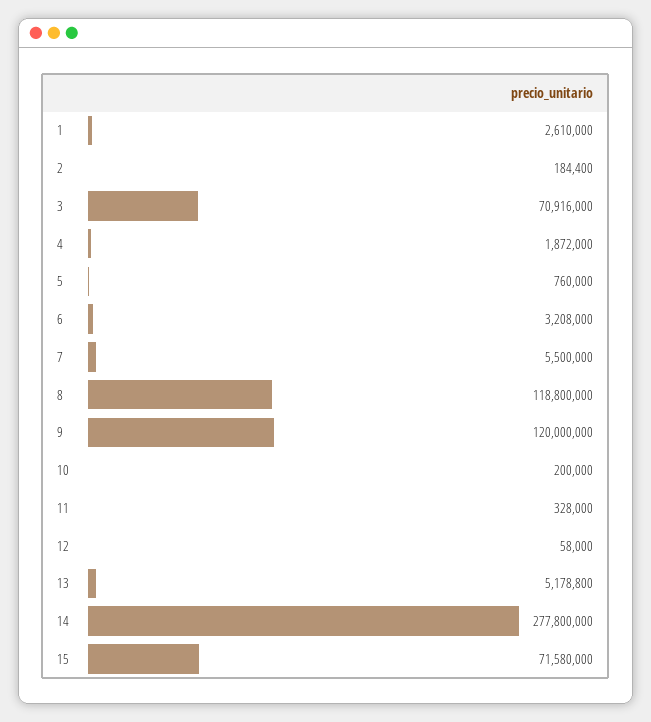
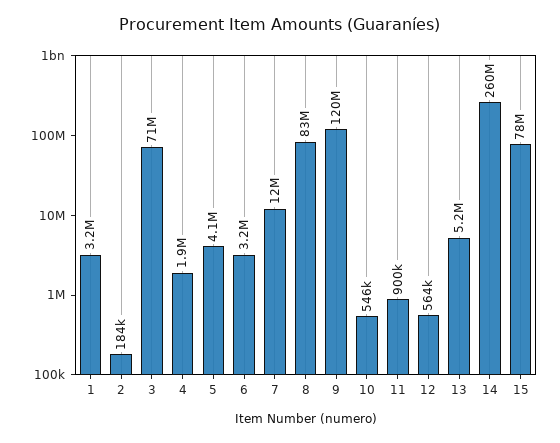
  {
-   "1": 2610000,
+   "1": 3200000,
    "2": 184400,
    "3": 70916000,
    "4": 1872000,
-   "5": 760000,
+   "5": 4100000,
    "6": 3208000,
-   "7": 5500000,
+   "7": 12000000,
-   "8": 118800000,
+   "8": 83000000,
    "9": 120000000,
-   "10": 200000,
+   "10": 546000,
-   "11": 328000,
+   "11": 900000,
-   "12": 58000,
+   "12": 564000,
    "13": 5178800,
-   "14": 277800000,
+   "14": 260000000,
-   "15": 71580000
+   "15": 78000000
  }

